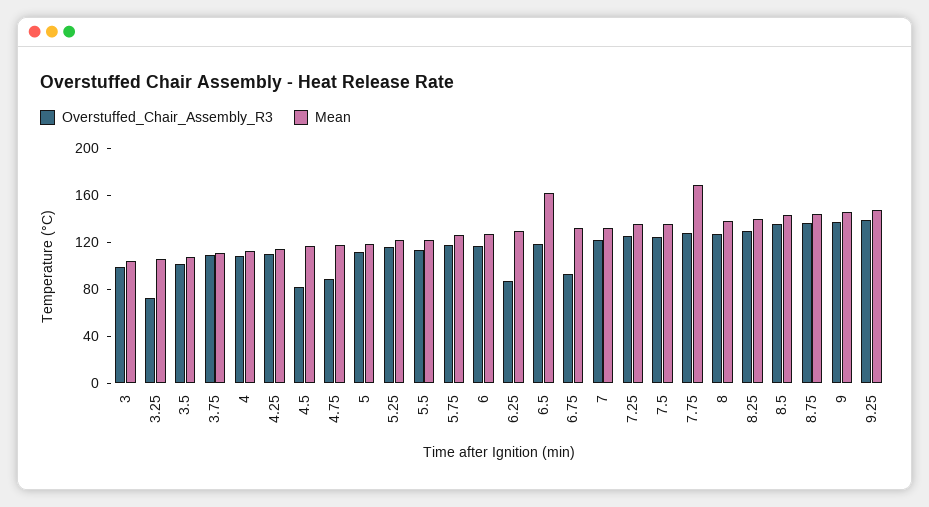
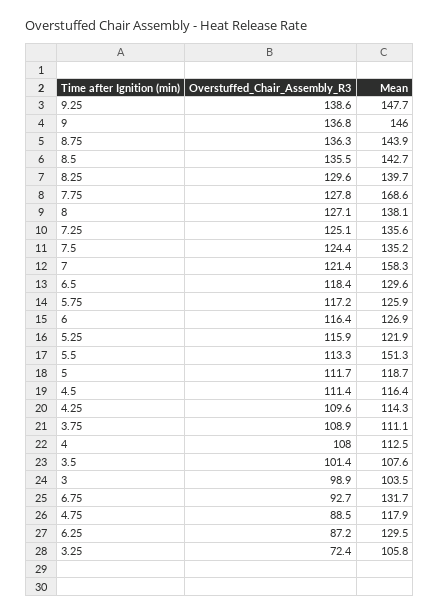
  {
    "Overstuffed_Chair_Assembly_R3": {
      "3": 98.9,
      "3.25": 72.4,
      "3.5": 101.4,
      "3.75": 108.9,
      "4": 108,
      "4.25": 109.6,
-     "4.5": 80,
+     "4.5": 111.4,
      "4.75": 88.5,
      "5": 111.7,
      "5.25": 115.9,
      "5.5": 113.3,
      "5.75": 117.2,
      "6": 116.4,
      "6.25": 87.2,
      "6.5": 118.4,
      "6.75": 92.7,
      "7": 121.4,
      "7.25": 125.1,
      "7.5": 124.4,
      "7.75": 127.8,
      "8": 127.1,
      "8.25": 129.6,
      "8.5": 135.5,
      "8.75": 136.3,
      "9": 136.8,
      "9.25": 138.6
    },
    "Mean": {
      "3": 103.5,
      "3.25": 105.8,
      "3.5": 107.6,
      "3.75": 111.1,
      "4": 112.5,
      "4.25": 114.3,
      "4.5": 116.4,
      "4.75": 117.9,
      "5": 118.7,
      "5.25": 121.9,
-     "5.5": 120,
+     "5.5": 151.3,
      "5.75": 125.9,
      "6": 126.9,
      "6.25": 129.5,
-     "6.5": 160,
+     "6.5": 129.6,
      "6.75": 131.7,
-     "7": 130,
+     "7": 158.3,
      "7.25": 135.6,
      "7.5": 135.2,
      "7.75": 168.6,
      "8": 138.1,
      "8.25": 139.7,
      "8.5": 142.7,
      "8.75": 143.9,
      "9": 146,
      "9.25": 147.7
    }
  }

